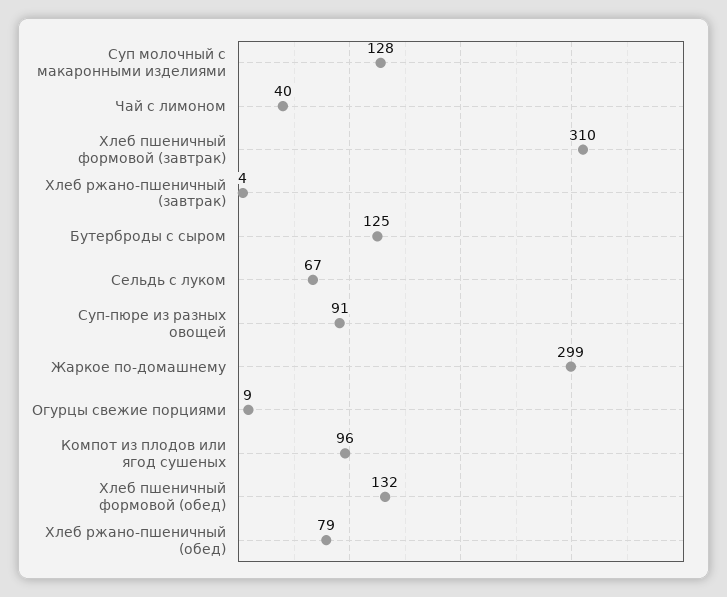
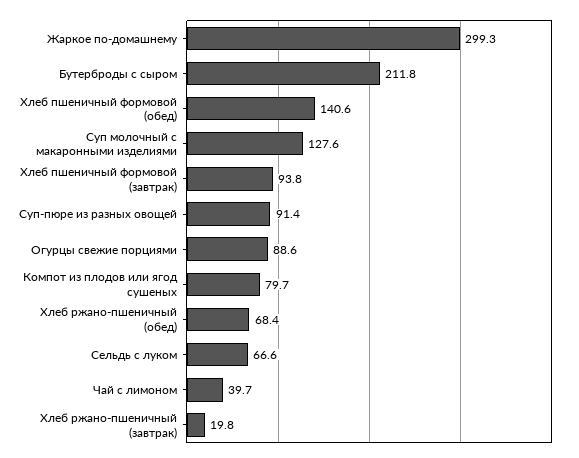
  {
    "Суп молочный с макаронными изделиями": 127.6,
    "Чай с лимоном": 39.7,
-   "Хлеб пшеничный формовой (завтрак)": 310,
+   "Хлеб пшеничный формовой (завтрак)": 93.8,
-   "Хлеб ржано-пшеничный (завтрак)": 4,
+   "Хлеб ржано-пшеничный (завтрак)": 19.8,
-   "Бутерброды с сыром": 125,
+   "Бутерброды с сыром": 211.8,
    "Сельдь с луком": 66.6,
    "Суп-пюре из разных овощей": 91.4,
    "Жаркое по-домашнему": 299.3,
-   "Огурцы свежие порциями": 9,
+   "Огурцы свежие порциями": 88.6,
-   "Компот из плодов или ягод сушеных": 96,
+   "Компот из плодов или ягод сушеных": 79.7,
-   "Хлеб пшеничный формовой (обед)": 132,
+   "Хлеб пшеничный формовой (обед)": 140.6,
-   "Хлеб ржано-пшеничный (обед)": 79
+   "Хлеб ржано-пшеничный (обед)": 68.4
  }

